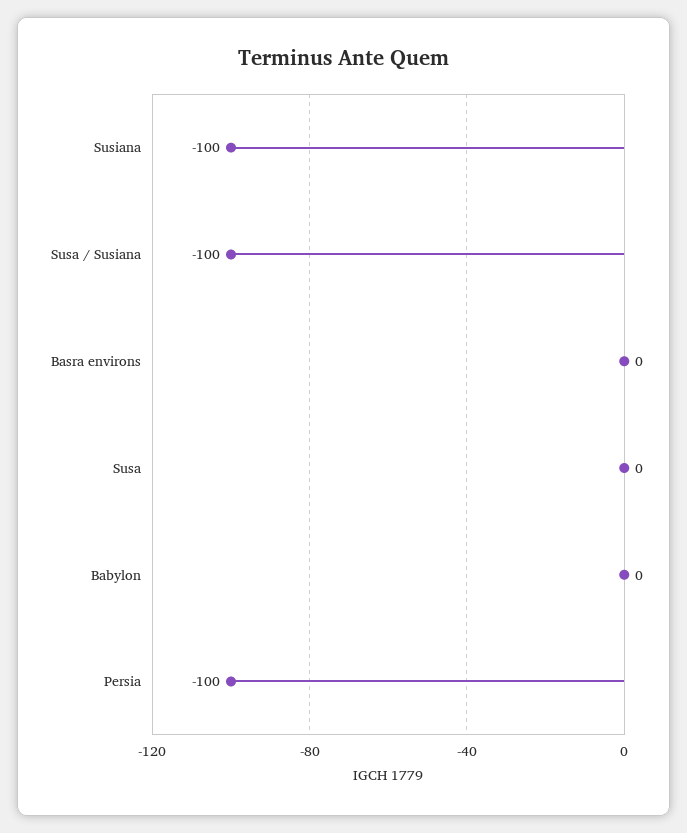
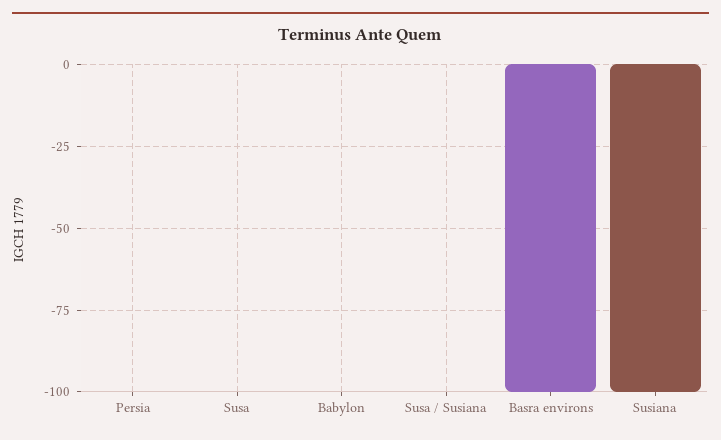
  {
    "Susiana": -100,
-   "Susa / Susiana": -100,
+   "Susa / Susiana": 0,
-   "Basra environs": 0,
+   "Basra environs": -100,
    "Susa": 0,
    "Babylon": 0,
-   "Persia": -100
+   "Persia": 0
  }

